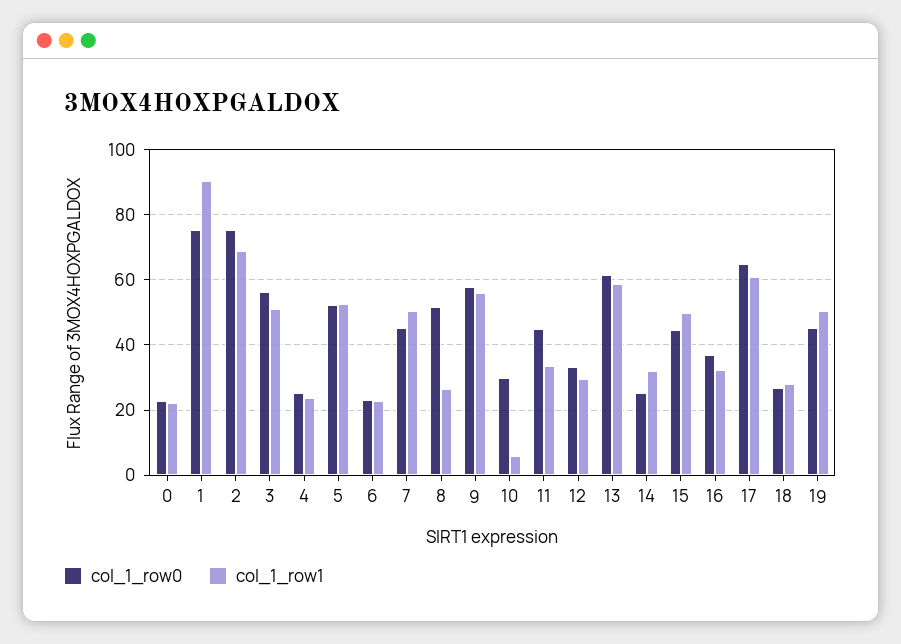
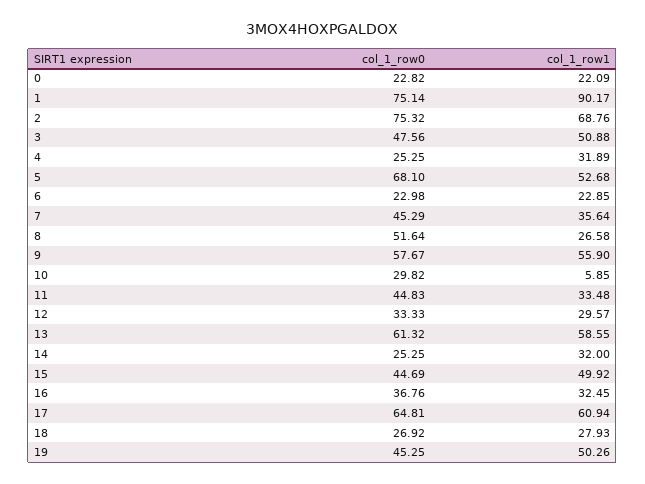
  {
    "col_1_row0": {
      "0": 22.82,
      "1": 75.14,
      "2": 75.32,
-     "3": 56,
+     "3": 47.56,
      "4": 25.25,
-     "5": 52,
+     "5": 68.1,
      "6": 22.98,
      "7": 45.29,
      "8": 51.64,
      "9": 57.67,
      "10": 29.82,
      "11": 44.83,
      "12": 33.33,
      "13": 61.32,
      "14": 25.25,
      "15": 44.69,
      "16": 36.76,
      "17": 64.81,
      "18": 26.92,
      "19": 45.25
    },
    "col_1_row1": {
      "0": 22.09,
      "1": 90.17,
      "2": 68.76,
      "3": 50.88,
-     "4": 24,
+     "4": 31.89,
      "5": 52.68,
      "6": 22.85,
-     "7": 50,
+     "7": 35.64,
      "8": 26.58,
      "9": 55.9,
      "10": 5.85,
      "11": 33.48,
      "12": 29.57,
      "13": 58.55,
      "14": 32,
      "15": 49.92,
      "16": 32.45,
      "17": 60.94,
      "18": 27.93,
      "19": 50.26
    }
  }

